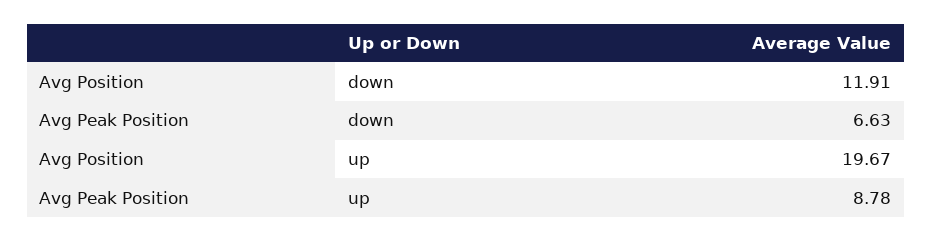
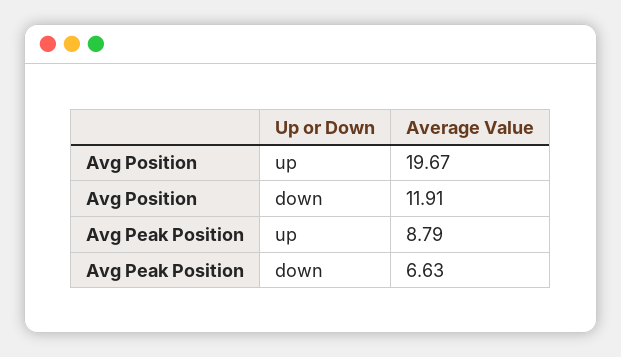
  {
    "Avg Position": {
      "down": 11.91,
      "up": 19.67
    },
    "Avg Peak Position": {
      "down": 6.63,
-     "up": 8.78
+     "up": 8.79
    }
  }

